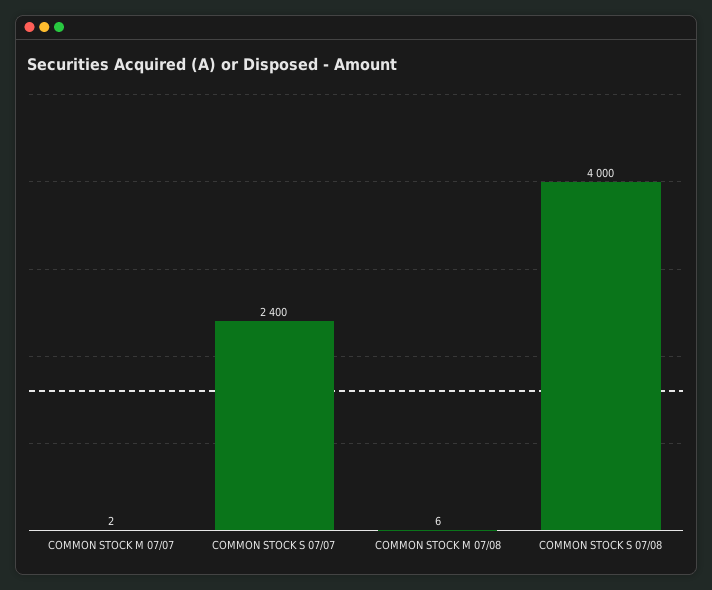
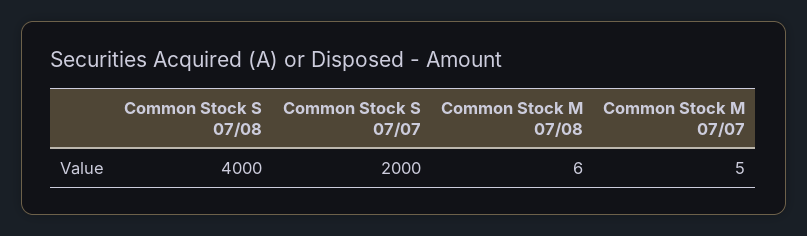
  {
-   "COMMON STOCK M 07/07": 2,
+   "COMMON STOCK M 07/07": 5,
-   "COMMON STOCK S 07/07": 2400,
+   "COMMON STOCK S 07/07": 2000,
    "COMMON STOCK M 07/08": 6,
    "COMMON STOCK S 07/08": 4000
  }

